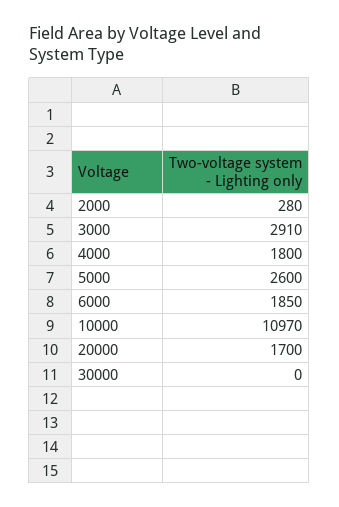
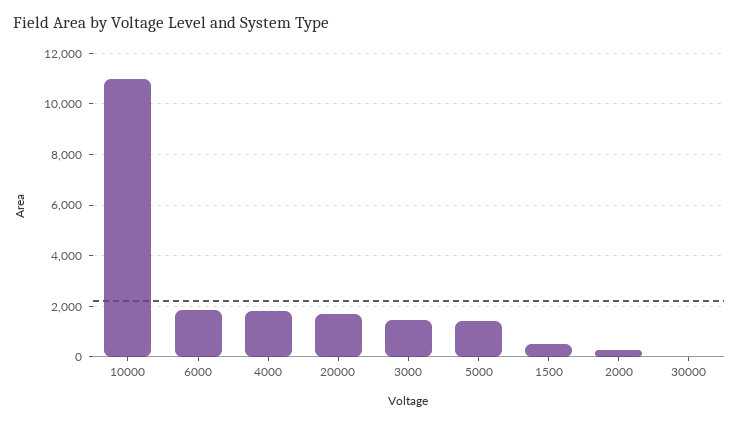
  {
    "2000": 280,
-   "3000": 2910,
+   "3000": 1500,
    "4000": 1800,
-   "5000": 2600,
+   "5000": 1500,
    "6000": 1850,
    "10000": 10970,
    "20000": 1700,
-   "30000": 0
+   "30000": 0,
+   "1500": 500
  }

